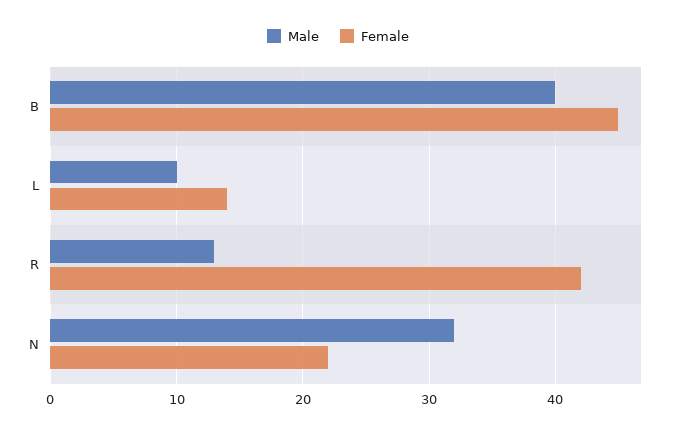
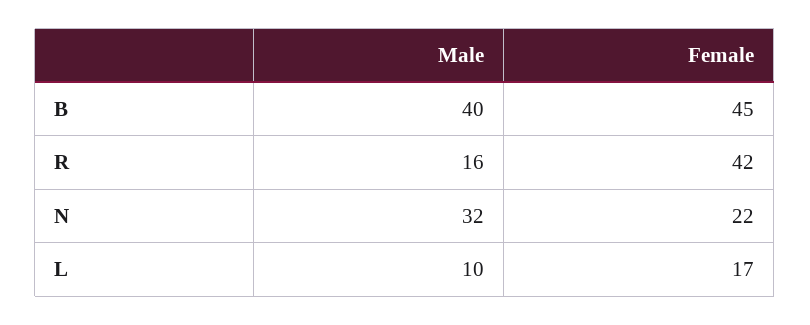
  {
    "Male": {
      "B": 40,
      "L": 10,
-     "R": 13,
+     "R": 16,
      "N": 32
    },
    "Female": {
      "B": 45,
-     "L": 14,
+     "L": 17,
      "R": 42,
      "N": 22
    }
  }

